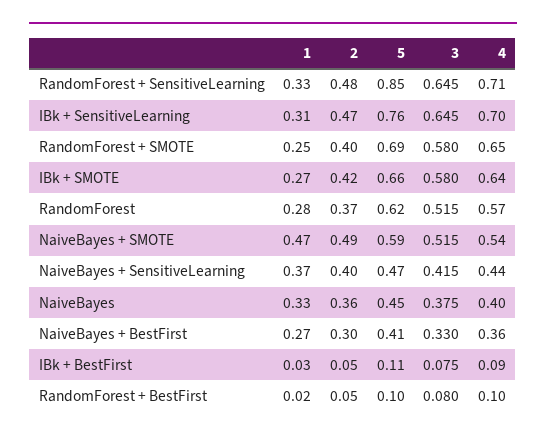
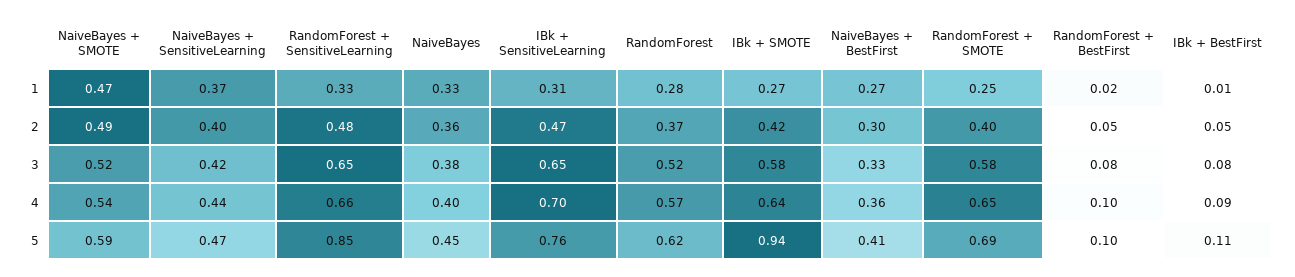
  {
    "1": {
      "RandomForest + SensitiveLearning": 0.33,
      "IBk + SensitiveLearning": 0.31,
      "RandomForest + SMOTE": 0.25,
      "IBk + SMOTE": 0.27,
      "RandomForest": 0.28,
      "NaiveBayes + SMOTE": 0.47,
      "NaiveBayes + SensitiveLearning": 0.37,
      "NaiveBayes": 0.33,
      "NaiveBayes + BestFirst": 0.27,
-     "IBk + BestFirst": 0.03,
+     "IBk + BestFirst": 0.01,
      "RandomForest + BestFirst": 0.02
    },
    "2": {
      "RandomForest + SensitiveLearning": 0.48,
      "IBk + SensitiveLearning": 0.47,
      "RandomForest + SMOTE": 0.4,
      "IBk + SMOTE": 0.42,
      "RandomForest": 0.37,
      "NaiveBayes + SMOTE": 0.49,
      "NaiveBayes + SensitiveLearning": 0.4,
      "NaiveBayes": 0.36,
      "NaiveBayes + BestFirst": 0.3,
      "IBk + BestFirst": 0.05,
      "RandomForest + BestFirst": 0.05
    },
    "5": {
      "RandomForest + SensitiveLearning": 0.85,
      "IBk + SensitiveLearning": 0.76,
      "RandomForest + SMOTE": 0.69,
-     "IBk + SMOTE": 0.66,
+     "IBk + SMOTE": 0.94,
      "RandomForest": 0.62,
      "NaiveBayes + SMOTE": 0.59,
      "NaiveBayes + SensitiveLearning": 0.47,
      "NaiveBayes": 0.45,
      "NaiveBayes + BestFirst": 0.41,
      "IBk + BestFirst": 0.11,
      "RandomForest + BestFirst": 0.1
    },
    "3": {
      "RandomForest + SensitiveLearning": 0.645,
      "IBk + SensitiveLearning": 0.645,
      "RandomForest + SMOTE": 0.58,
      "IBk + SMOTE": 0.58,
      "RandomForest": 0.515,
      "NaiveBayes + SMOTE": 0.515,
      "NaiveBayes + SensitiveLearning": 0.415,
      "NaiveBayes": 0.375,
      "NaiveBayes + BestFirst": 0.33,
      "IBk + BestFirst": 0.075,
      "RandomForest + BestFirst": 0.08
    },
    "4": {
-     "RandomForest + SensitiveLearning": 0.71,
+     "RandomForest + SensitiveLearning": 0.66,
      "IBk + SensitiveLearning": 0.7,
      "RandomForest + SMOTE": 0.65,
      "IBk + SMOTE": 0.64,
      "RandomForest": 0.57,
      "NaiveBayes + SMOTE": 0.54,
      "NaiveBayes + SensitiveLearning": 0.44,
      "NaiveBayes": 0.4,
      "NaiveBayes + BestFirst": 0.36,
      "IBk + BestFirst": 0.09,
      "RandomForest + BestFirst": 0.1
    }
  }

